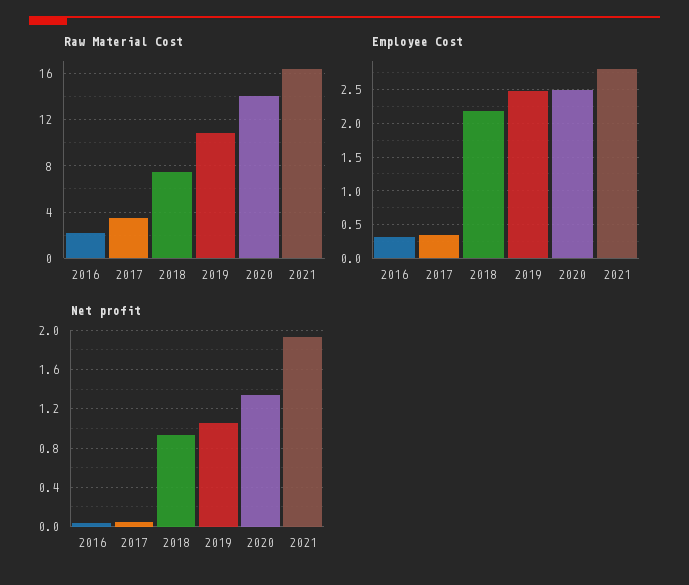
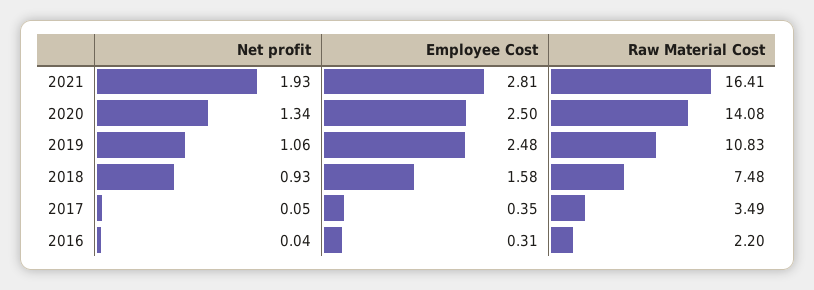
  {
    "Raw Material Cost": {
      "2016": 2.2,
      "2017": 3.49,
      "2018": 7.48,
      "2019": 10.83,
      "2020": 14.08,
      "2021": 16.41
    },
    "Employee Cost": {
      "2016": 0.31,
      "2017": 0.35,
-     "2018": 2.2,
+     "2018": 1.58,
      "2019": 2.48,
      "2020": 2.5,
      "2021": 2.81
    },
    "Net profit": {
      "2016": 0.04,
      "2017": 0.05,
      "2018": 0.93,
      "2019": 1.06,
      "2020": 1.34,
      "2021": 1.93
    }
  }

